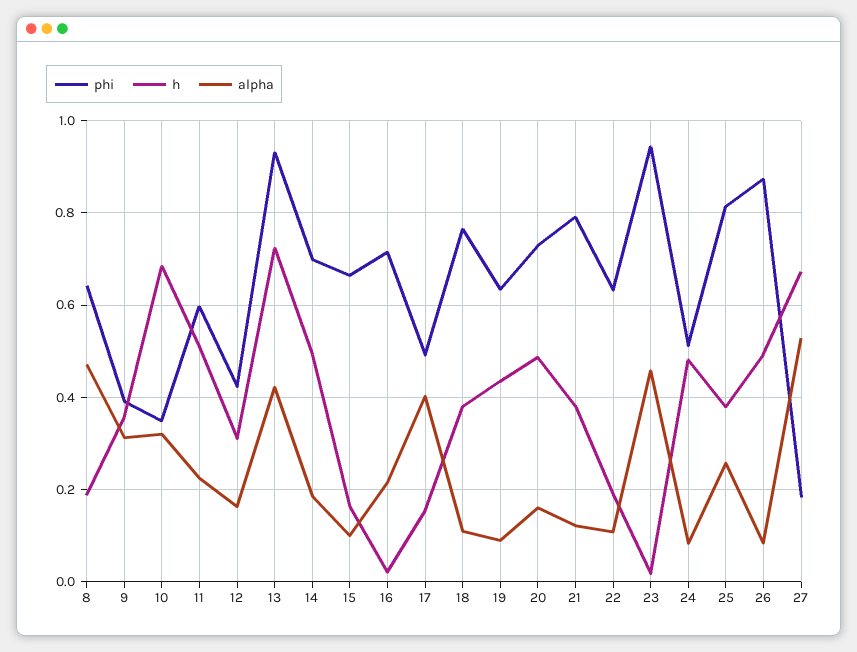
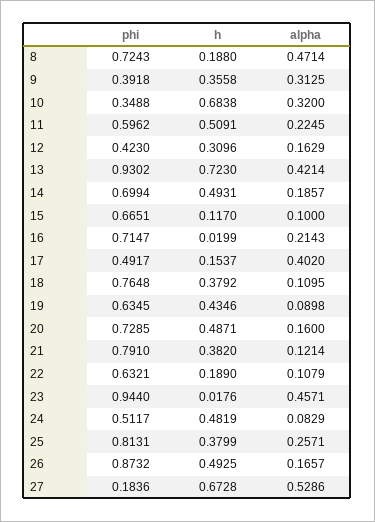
  {
    "phi": {
-     "8": 0.64,
+     "8": 0.7243,
      "9": 0.3918,
      "10": 0.3488,
      "11": 0.5962,
      "12": 0.423,
      "13": 0.9302,
      "14": 0.6994,
      "15": 0.6651,
      "16": 0.7147,
      "17": 0.4917,
      "18": 0.7648,
      "19": 0.6345,
      "20": 0.7285,
      "21": 0.791,
      "22": 0.6321,
      "23": 0.944,
      "24": 0.5117,
      "25": 0.8131,
      "26": 0.8732,
      "27": 0.1836
    },
    "h": {
      "8": 0.188,
      "9": 0.3558,
      "10": 0.6838,
      "11": 0.5091,
      "12": 0.3096,
      "13": 0.723,
      "14": 0.4931,
-     "15": 0.16,
+     "15": 0.117,
      "16": 0.0199,
      "17": 0.1537,
      "18": 0.3792,
      "19": 0.4346,
      "20": 0.4871,
      "21": 0.382,
      "22": 0.189,
      "23": 0.0176,
      "24": 0.4819,
      "25": 0.3799,
      "26": 0.4925,
      "27": 0.6728
    },
    "alpha": {
      "8": 0.4714,
      "9": 0.3125,
      "10": 0.32,
      "11": 0.2245,
      "12": 0.1629,
      "13": 0.4214,
      "14": 0.1857,
      "15": 0.1,
      "16": 0.2143,
      "17": 0.402,
      "18": 0.1095,
      "19": 0.0898,
      "20": 0.16,
      "21": 0.1214,
      "22": 0.1079,
      "23": 0.4571,
      "24": 0.0829,
      "25": 0.2571,
-     "26": 0.08,
+     "26": 0.1657,
      "27": 0.5286
    }
  }

